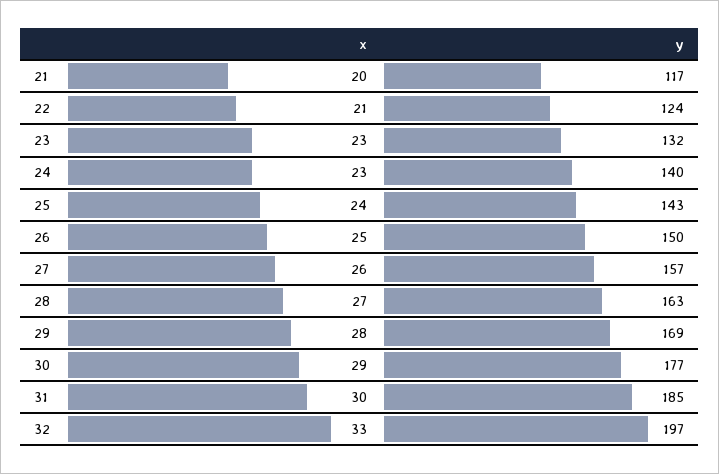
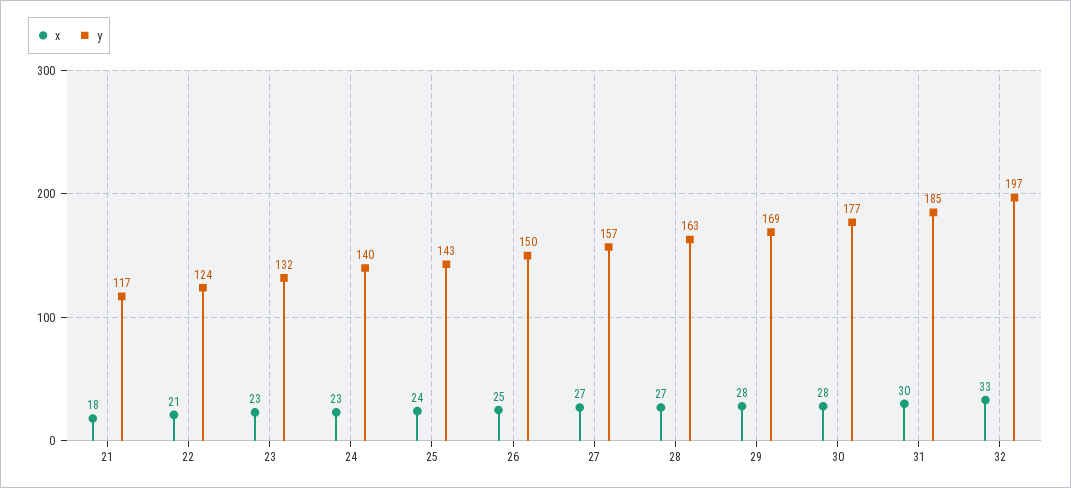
  {
    "x": {
-     "21": 20,
+     "21": 18,
      "22": 21,
      "23": 23,
      "24": 23,
      "25": 24,
      "26": 25,
-     "27": 26,
+     "27": 27,
      "28": 27,
      "29": 28,
-     "30": 29,
+     "30": 28,
      "31": 30,
      "32": 33
    },
    "y": {
      "21": 117,
      "22": 124,
      "23": 132,
      "24": 140,
      "25": 143,
      "26": 150,
      "27": 157,
      "28": 163,
      "29": 169,
      "30": 177,
      "31": 185,
      "32": 197
    }
  }

